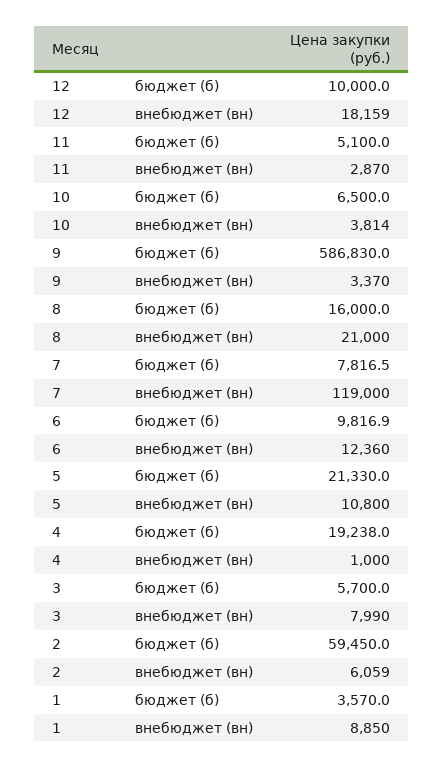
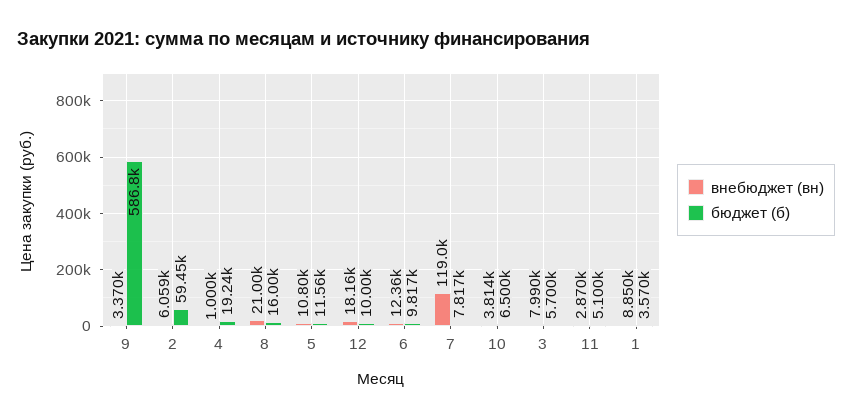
  {
    "бюджет (б)": {
      "12": 10000,
      "11": 5100,
      "10": 6500,
      "9": 586830,
      "8": 16000,
      "7": 7816.5,
      "6": 9816.9,
-     "5": 21330,
+     "5": 11560,
      "4": 19238,
      "3": 5700,
      "2": 59450,
      "1": 3570
    },
    "внебюджет (вн)": {
      "12": 18159,
      "11": 2870,
      "10": 3814,
      "9": 3370,
      "8": 21000,
      "7": 119000,
      "6": 12360,
      "5": 10800,
      "4": 1000,
      "3": 7990,
      "2": 6059,
      "1": 8850
    }
  }

